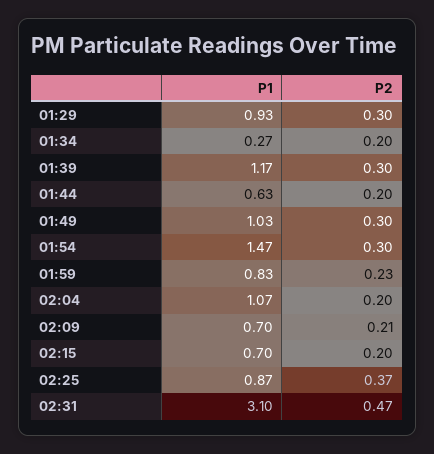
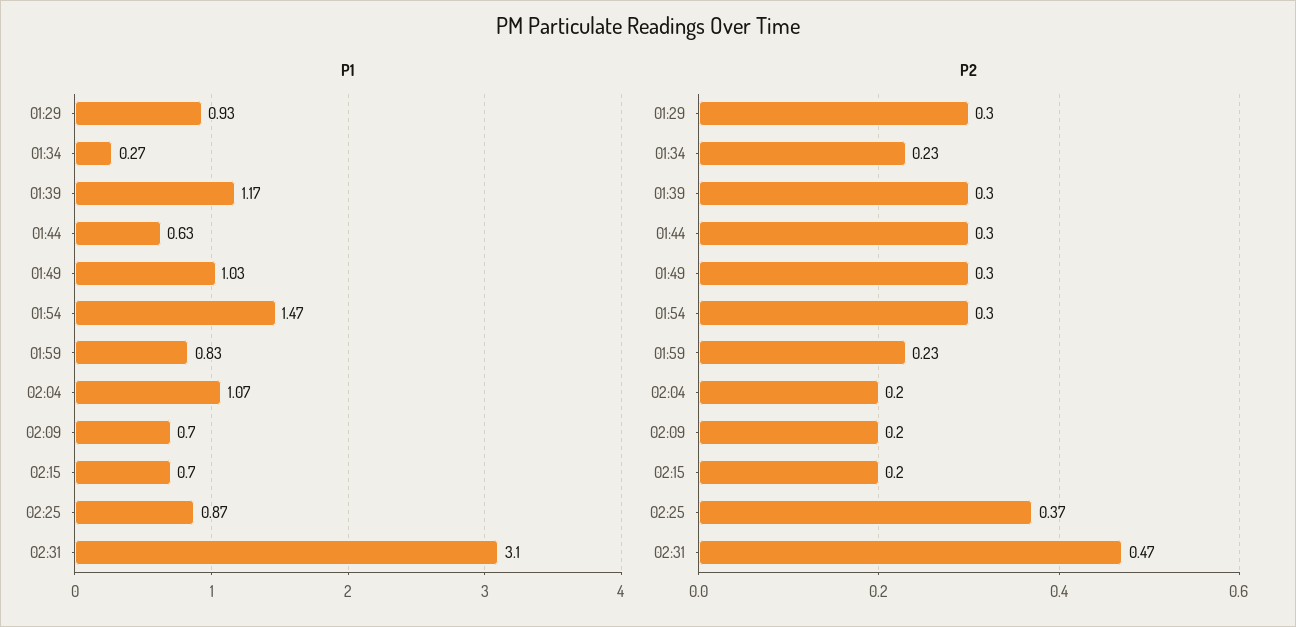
  {
    "P1": {
      "01:29": 0.93,
      "01:34": 0.27,
      "01:39": 1.17,
      "01:44": 0.63,
      "01:49": 1.03,
      "01:54": 1.47,
      "01:59": 0.83,
      "02:04": 1.07,
      "02:09": 0.7,
      "02:15": 0.7,
      "02:25": 0.87,
      "02:31": 3.1
    },
    "P2": {
      "01:29": 0.3,
-     "01:34": 0.2,
+     "01:34": 0.23,
      "01:39": 0.3,
-     "01:44": 0.2,
+     "01:44": 0.3,
      "01:49": 0.3,
      "01:54": 0.3,
      "01:59": 0.23,
      "02:04": 0.2,
-     "02:09": 0.21,
+     "02:09": 0.2,
      "02:15": 0.2,
      "02:25": 0.37,
      "02:31": 0.47
    }
  }

